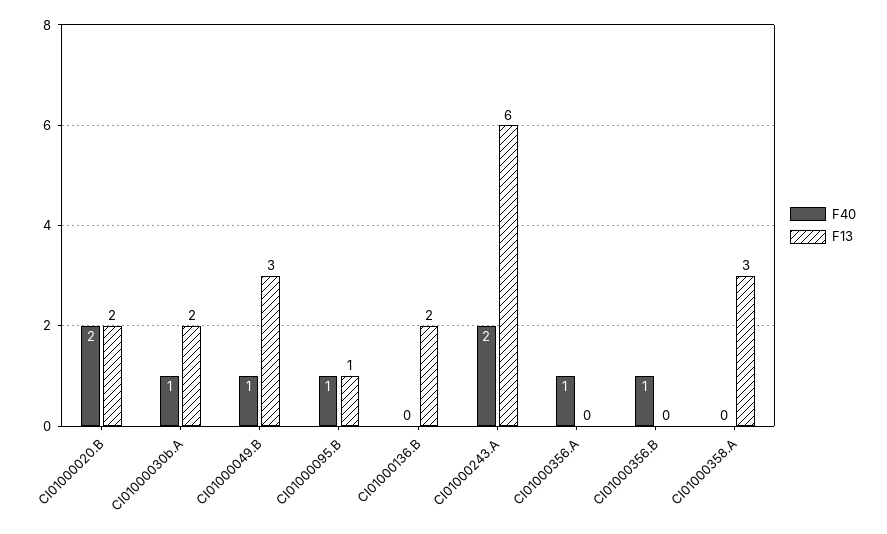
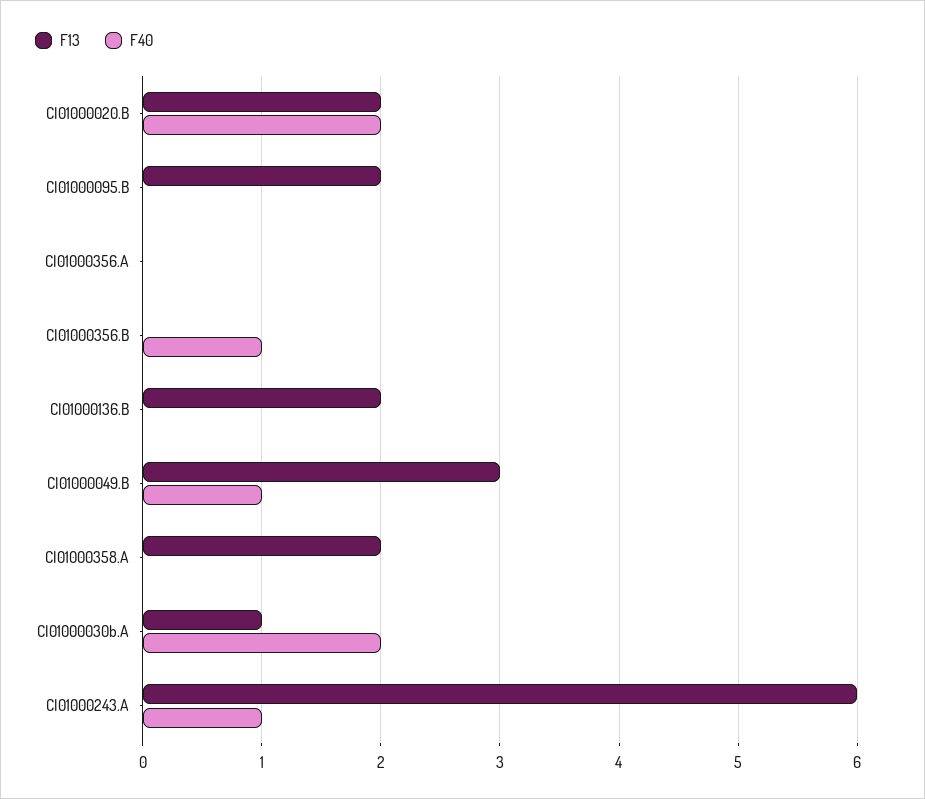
  {
    "F40": {
      "CI01000020.B": 2,
-     "CI01000030b.A": 1,
+     "CI01000030b.A": 2,
      "CI01000049.B": 1,
-     "CI01000095.B": 1,
+     "CI01000095.B": 0,
      "CI01000136.B": 0,
-     "CI01000243.A": 2,
+     "CI01000243.A": 1,
-     "CI01000356.A": 1,
+     "CI01000356.A": 0,
      "CI01000356.B": 1,
      "CI01000358.A": 0
    },
    "F13": {
      "CI01000020.B": 2,
-     "CI01000030b.A": 2,
+     "CI01000030b.A": 1,
      "CI01000049.B": 3,
-     "CI01000095.B": 1,
+     "CI01000095.B": 2,
      "CI01000136.B": 2,
      "CI01000243.A": 6,
      "CI01000356.A": 0,
      "CI01000356.B": 0,
-     "CI01000358.A": 3
+     "CI01000358.A": 2
    }
  }

